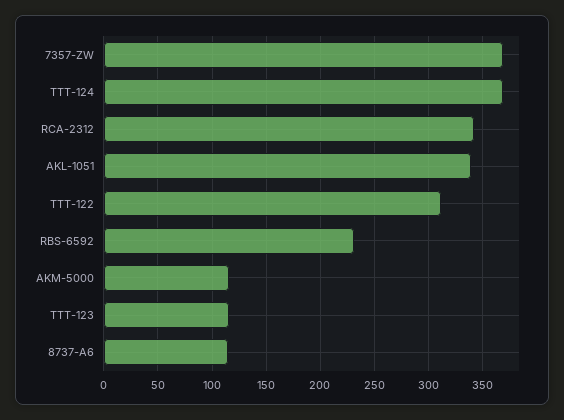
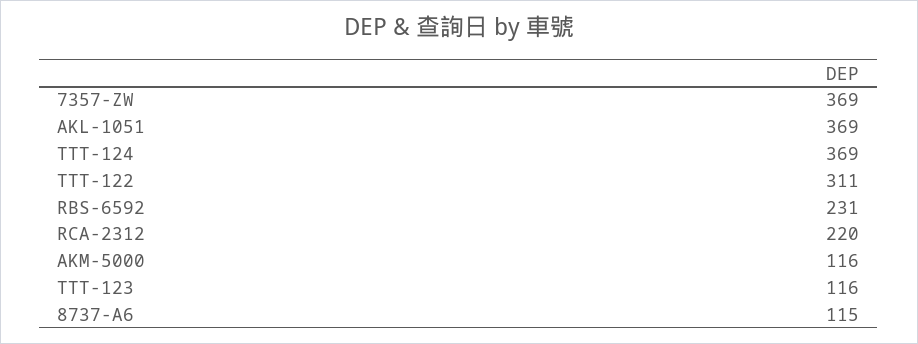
  {
    "7357-ZW": 369,
    "TTT-124": 369,
-   "RCA-2312": 340,
+   "RCA-2312": 220,
-   "AKL-1051": 340,
+   "AKL-1051": 369,
    "TTT-122": 311,
    "RBS-6592": 231,
    "AKM-5000": 116,
    "TTT-123": 116,
    "8737-A6": 115
  }

